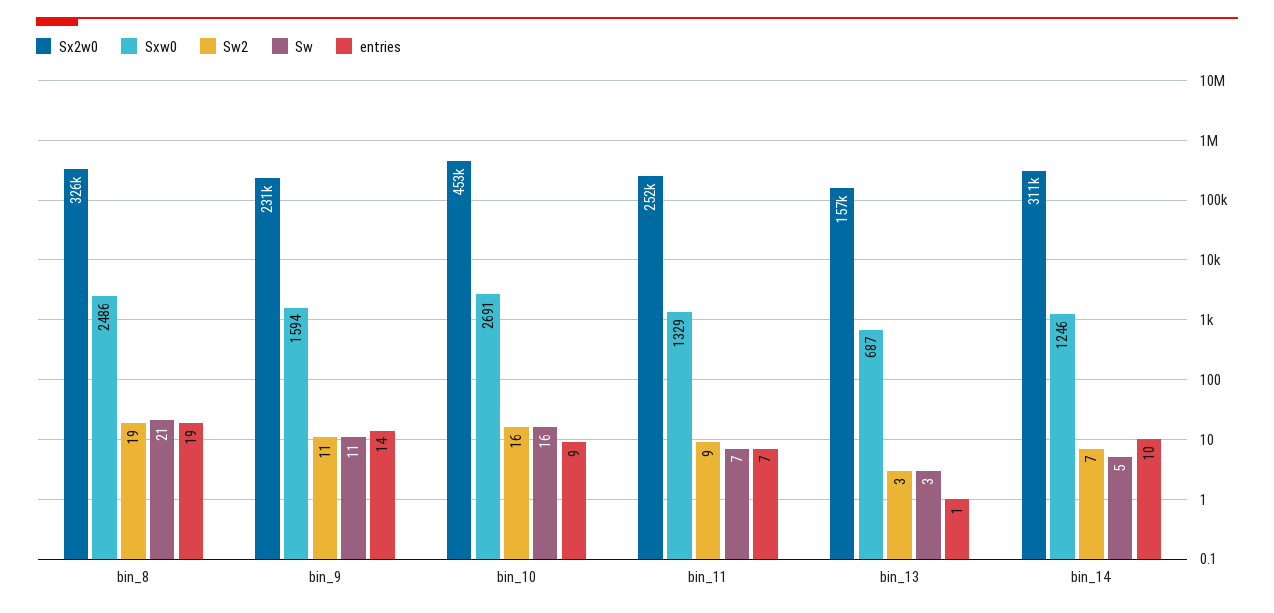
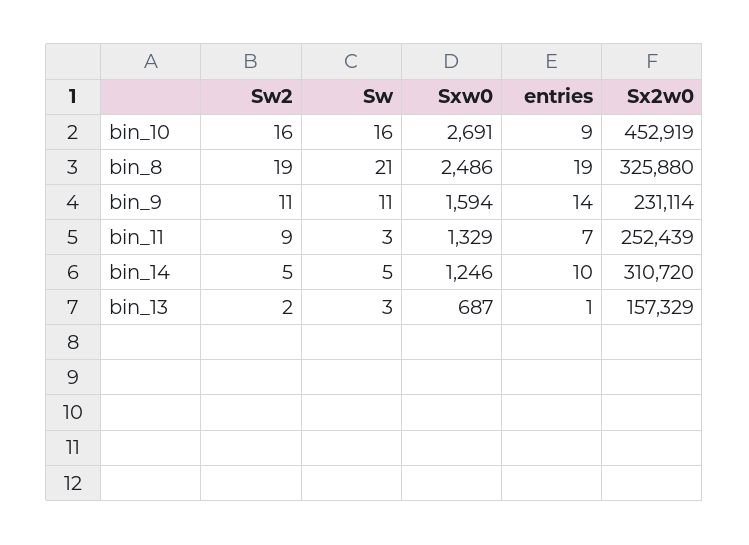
  {
    "Sx2w0": {
      "bin_8": 325880,
      "bin_9": 231114,
      "bin_10": 452919,
      "bin_11": 252439,
      "bin_13": 157329,
      "bin_14": 310720
    },
    "Sxw0": {
      "bin_8": 2486,
      "bin_9": 1594,
      "bin_10": 2691,
      "bin_11": 1329,
      "bin_13": 687,
      "bin_14": 1246
    },
    "Sw2": {
      "bin_8": 19,
      "bin_9": 11,
      "bin_10": 16,
      "bin_11": 9,
-     "bin_13": 3,
+     "bin_13": 2,
-     "bin_14": 7
+     "bin_14": 5
    },
    "Sw": {
      "bin_8": 21,
      "bin_9": 11,
      "bin_10": 16,
-     "bin_11": 7,
+     "bin_11": 3,
      "bin_13": 3,
      "bin_14": 5
    },
    "entries": {
      "bin_8": 19,
      "bin_9": 14,
      "bin_10": 9,
      "bin_11": 7,
      "bin_13": 1,
      "bin_14": 10
    }
  }

